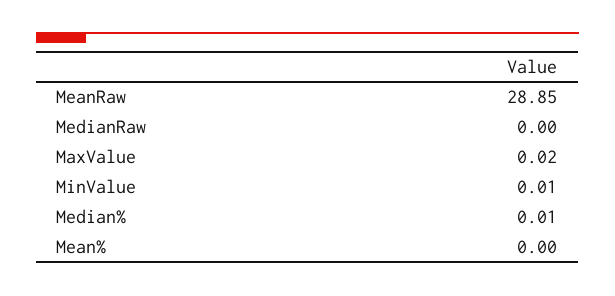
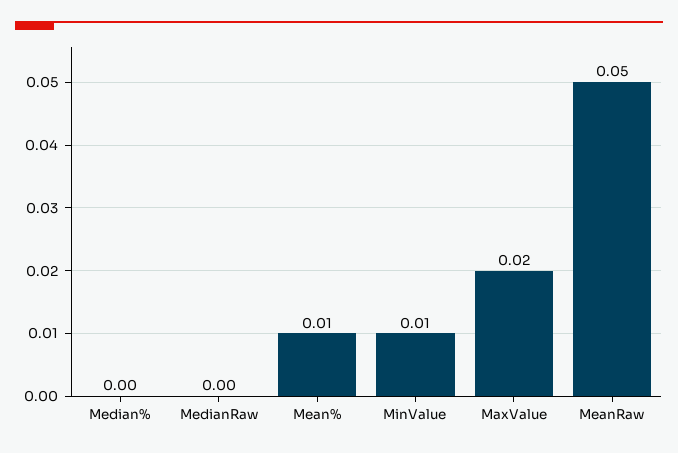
  {
-   "MeanRaw": 28.85,
+   "MeanRaw": 0.05,
    "MedianRaw": 0,
    "MaxValue": 0.02,
    "MinValue": 0.01,
-   "Median%": 0.01,
+   "Median%": 0,
-   "Mean%": 0
+   "Mean%": 0.01
  }

